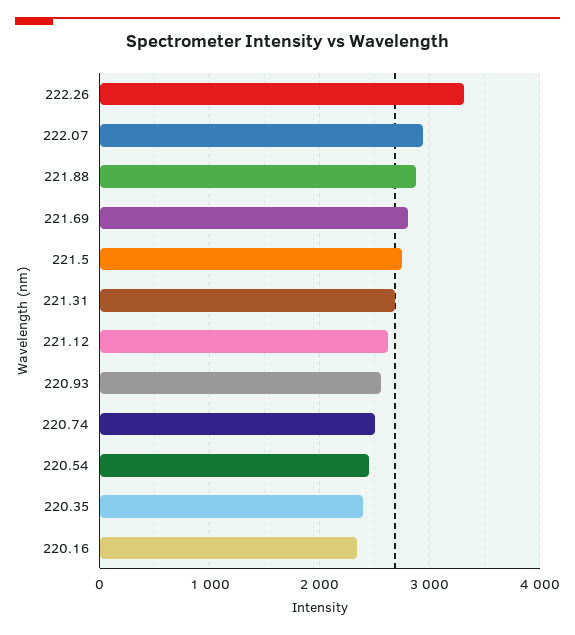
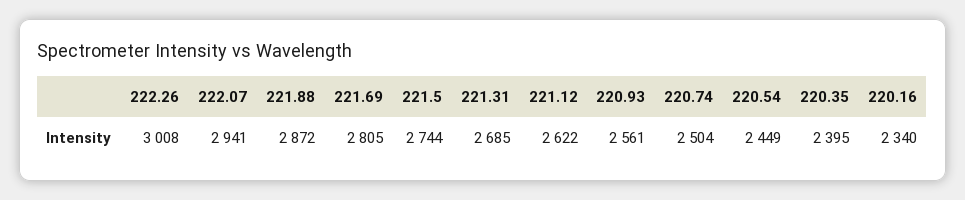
  {
-   "222.26": 3300,
+   "222.26": 3008,
    "222.07": 2941,
    "221.88": 2872,
    "221.69": 2805,
    "221.5": 2744,
    "221.31": 2685,
    "221.12": 2622,
    "220.93": 2561,
    "220.74": 2504,
    "220.54": 2449,
    "220.35": 2395,
    "220.16": 2340
  }

